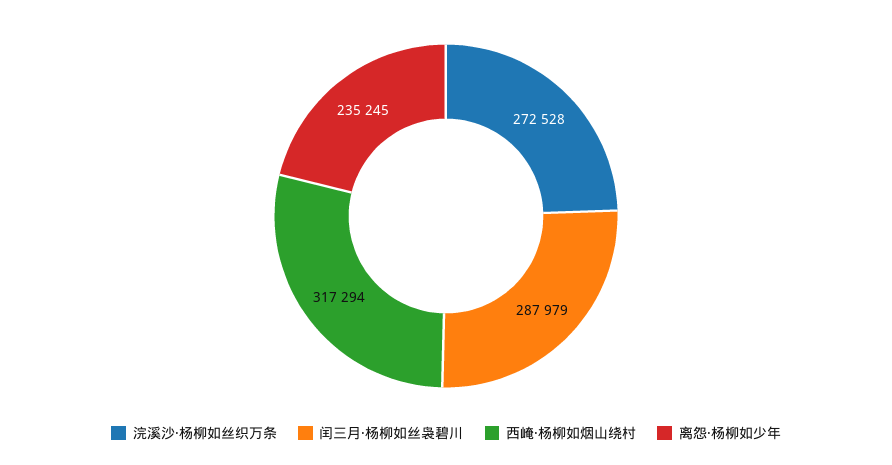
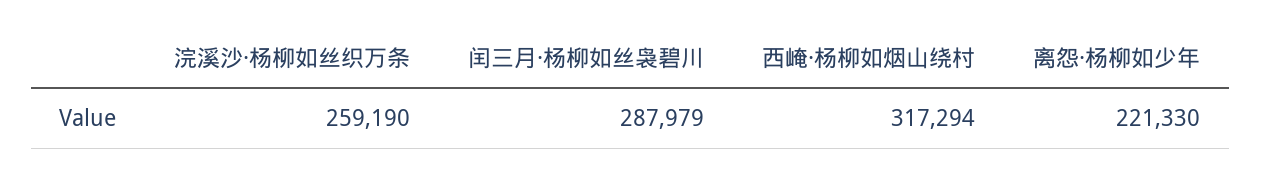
  {
-   "浣溪沙·杨柳如丝织万条": 272528,
+   "浣溪沙·杨柳如丝织万条": 259190,
    "闰三月·杨柳如丝袅碧川": 287979,
    "西崦·杨柳如烟山绕村": 317294,
-   "离怨·杨柳如少年": 235245
+   "离怨·杨柳如少年": 221330
  }

